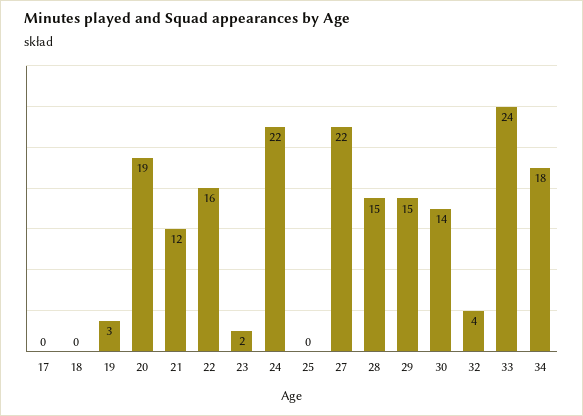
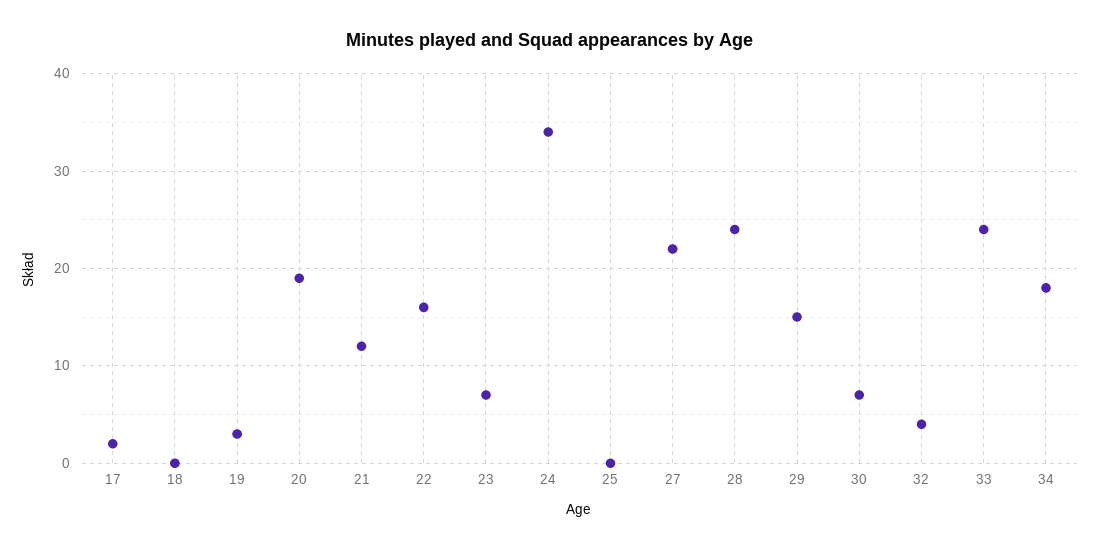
  {
-   "17": 0,
+   "17": 2,
    "18": 0,
    "19": 3,
    "20": 19,
    "21": 12,
    "22": 16,
-   "23": 2,
+   "23": 7,
-   "24": 22,
+   "24": 34,
    "25": 0,
    "27": 22,
-   "28": 15,
+   "28": 24,
    "29": 15,
-   "30": 14,
+   "30": 7,
    "32": 4,
    "33": 24,
    "34": 18
  }

